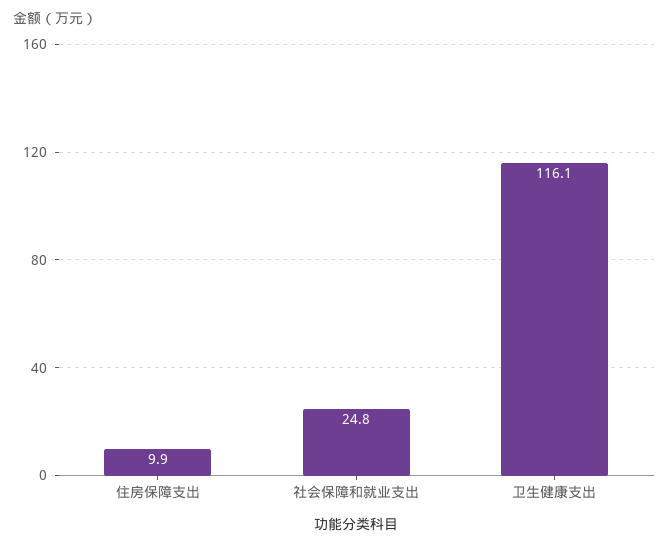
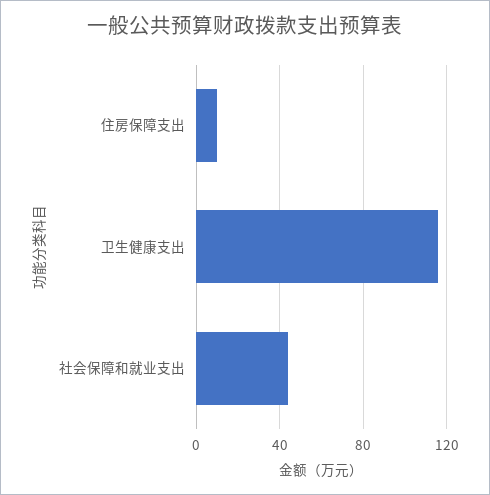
  {
    "住房保障支出": 9.9,
-   "社会保障和就业支出": 24.8,
+   "社会保障和就业支出": 45,
    "卫生健康支出": 116.1
  }

